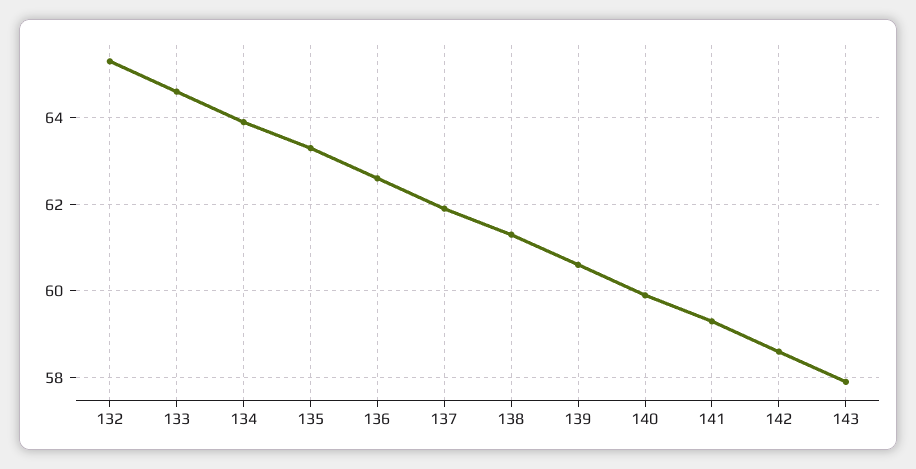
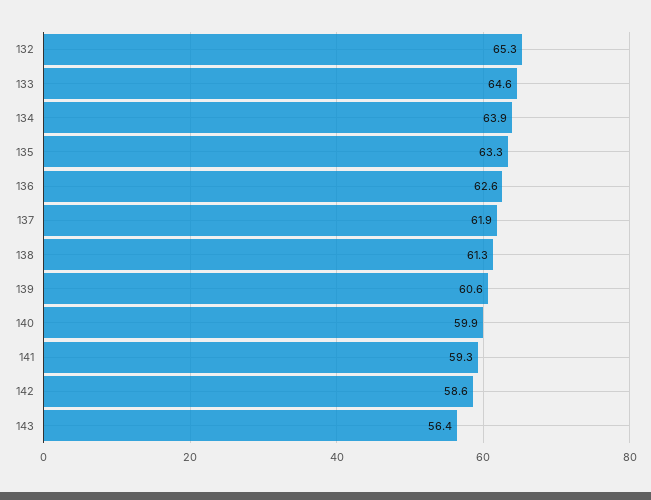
  {
    "132": 65.3,
    "133": 64.6,
    "134": 63.9,
    "135": 63.3,
    "136": 62.6,
    "137": 61.9,
    "138": 61.3,
    "139": 60.6,
    "140": 59.9,
    "141": 59.3,
    "142": 58.6,
-   "143": 58
+   "143": 56.4
  }

